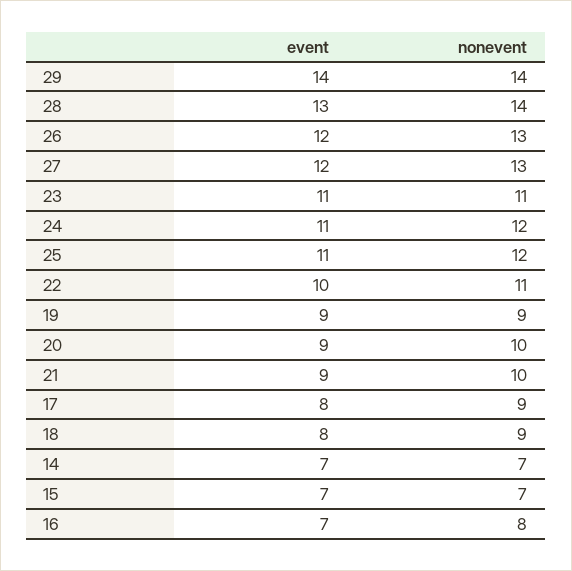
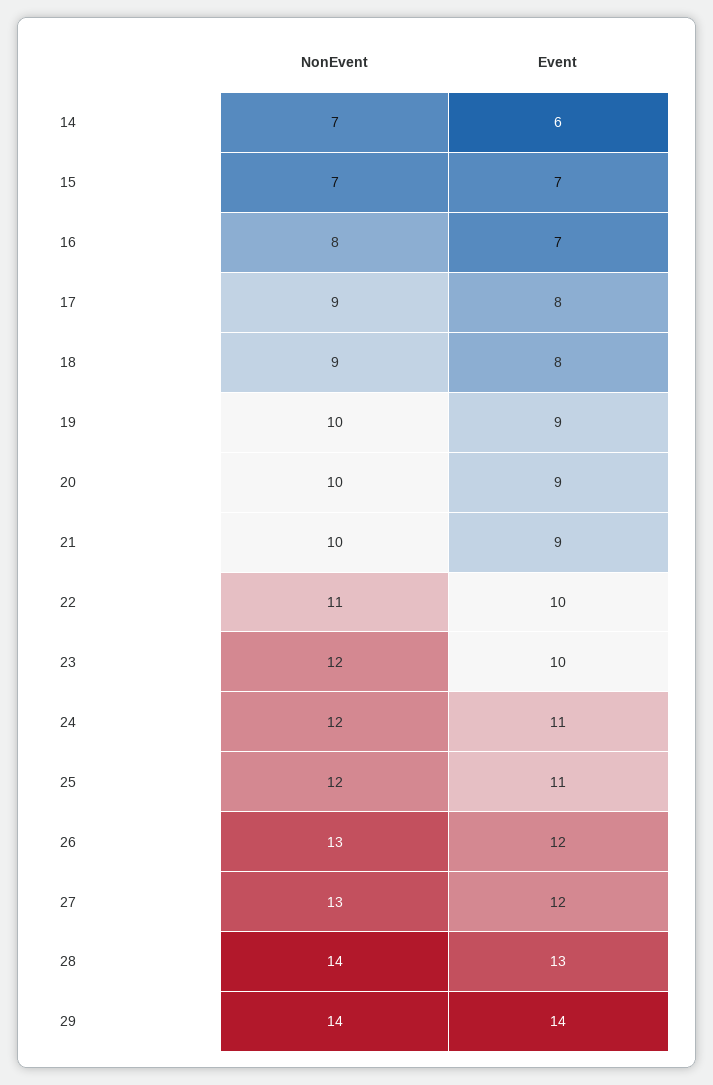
  {
    "event": {
      "29": 14,
      "28": 13,
      "26": 12,
      "27": 12,
-     "23": 11,
+     "23": 10,
      "24": 11,
      "25": 11,
      "22": 10,
      "19": 9,
      "20": 9,
      "21": 9,
      "17": 8,
      "18": 8,
-     "14": 7,
+     "14": 6,
      "15": 7,
      "16": 7
    },
    "nonevent": {
      "29": 14,
      "28": 14,
      "26": 13,
      "27": 13,
-     "23": 11,
+     "23": 12,
      "24": 12,
      "25": 12,
      "22": 11,
-     "19": 9,
+     "19": 10,
      "20": 10,
      "21": 10,
      "17": 9,
      "18": 9,
      "14": 7,
      "15": 7,
      "16": 8
    }
  }

